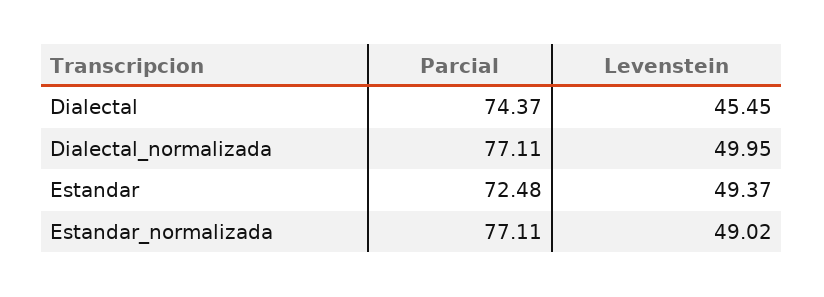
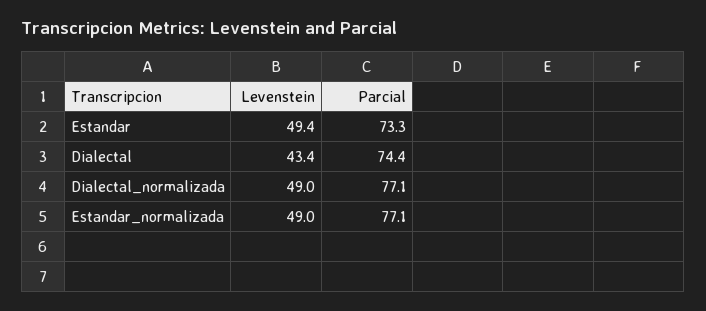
  {
    "Parcial": {
      "Dialectal": 74.37,
      "Dialectal_normalizada": 77.11,
-     "Estandar": 72.48,
+     "Estandar": 73.3,
      "Estandar_normalizada": 77.11
    },
    "Levenstein": {
-     "Dialectal": 45.45,
+     "Dialectal": 43.4,
-     "Dialectal_normalizada": 49.95,
+     "Dialectal_normalizada": 49,
      "Estandar": 49.37,
      "Estandar_normalizada": 49.02
    }
  }

